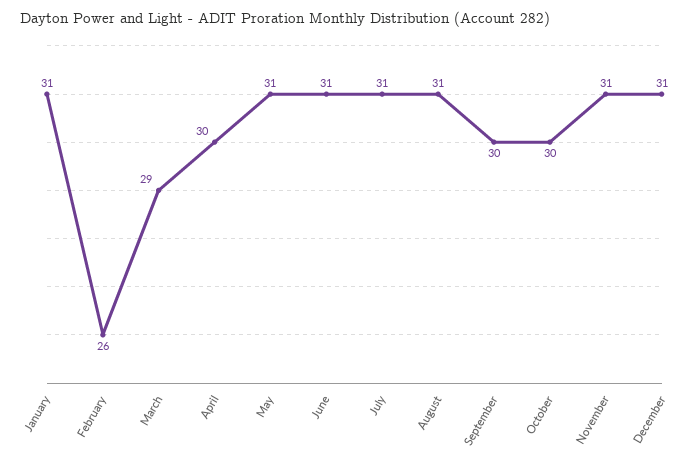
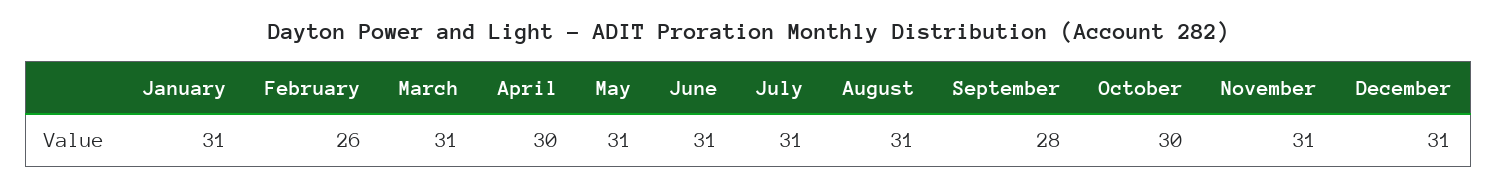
  {
    "January": 31,
    "February": 26,
-   "March": 29,
+   "March": 31,
    "April": 30,
    "May": 31,
    "June": 31,
    "July": 31,
    "August": 31,
-   "September": 30,
+   "September": 28,
    "October": 30,
    "November": 31,
    "December": 31
  }

